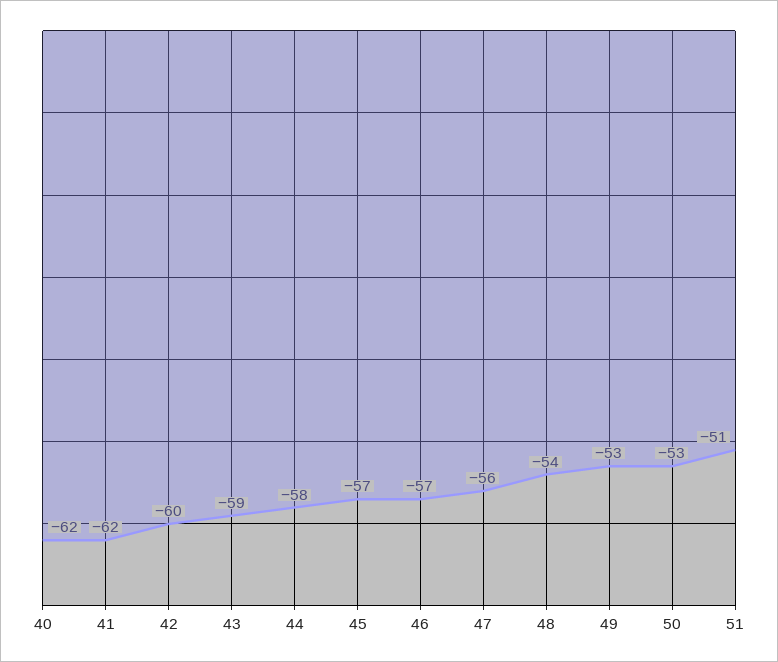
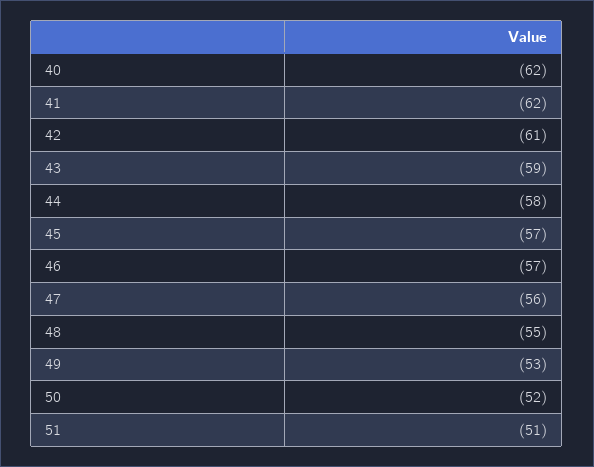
  {
    "40": -62,
    "41": -62,
-   "42": -60,
+   "42": -61,
    "43": -59,
    "44": -58,
    "45": -57,
    "46": -57,
    "47": -56,
-   "48": -54,
+   "48": -55,
    "49": -53,
-   "50": -53,
+   "50": -52,
    "51": -51
  }

